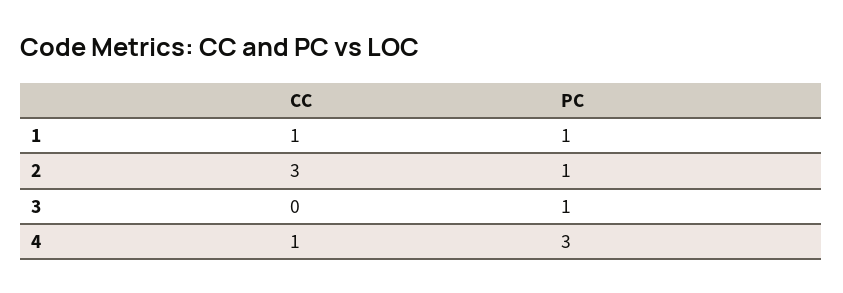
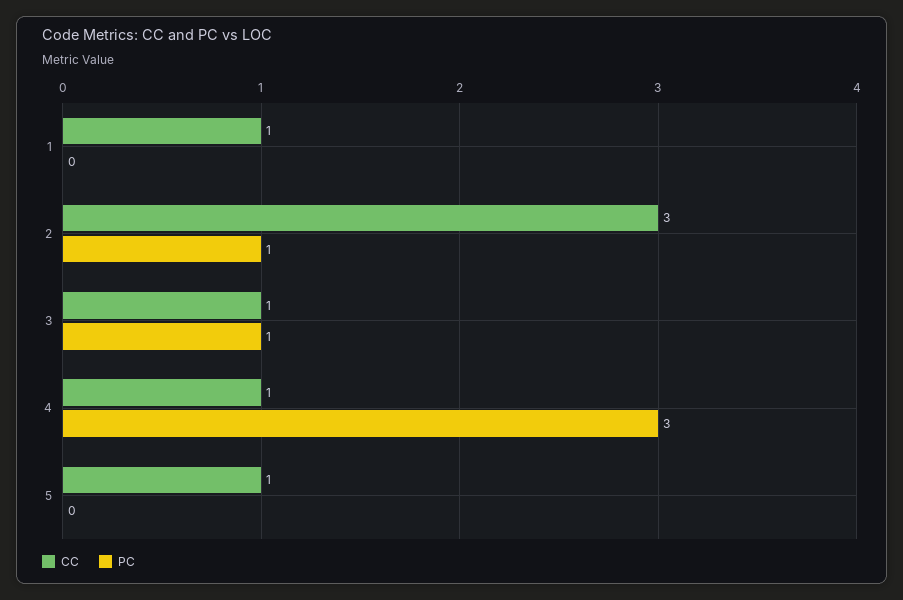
  {
    "CC": {
      "1": 1,
      "2": 3,
-     "3": 0,
+     "3": 1,
-     "4": 1
+     "4": 1,
+     "5": 1
    },
    "PC": {
-     "1": 1,
+     "1": 0,
      "2": 1,
      "3": 1,
-     "4": 3
+     "4": 3,
+     "5": 0
    }
  }

